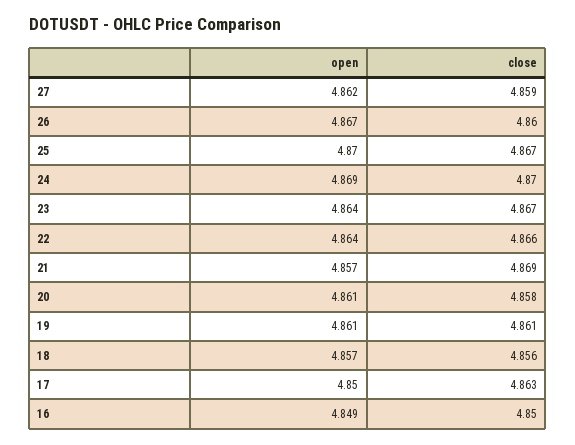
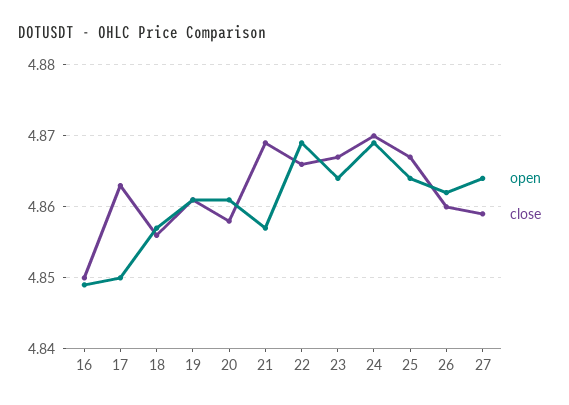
  {
    "open": {
-     "27": 4.862,
+     "27": 4.864,
-     "26": 4.867,
+     "26": 4.862,
-     "25": 4.87,
+     "25": 4.864,
      "24": 4.869,
      "23": 4.864,
-     "22": 4.864,
+     "22": 4.869,
      "21": 4.857,
      "20": 4.861,
      "19": 4.861,
      "18": 4.857,
      "17": 4.85,
      "16": 4.849
    },
    "close": {
      "27": 4.859,
      "26": 4.86,
      "25": 4.867,
      "24": 4.87,
      "23": 4.867,
      "22": 4.866,
      "21": 4.869,
      "20": 4.858,
      "19": 4.861,
      "18": 4.856,
      "17": 4.863,
      "16": 4.85
    }
  }

